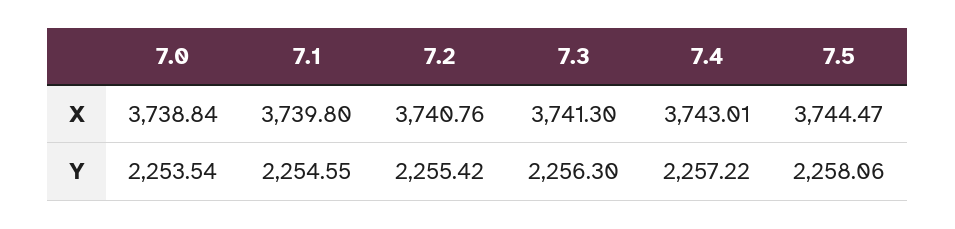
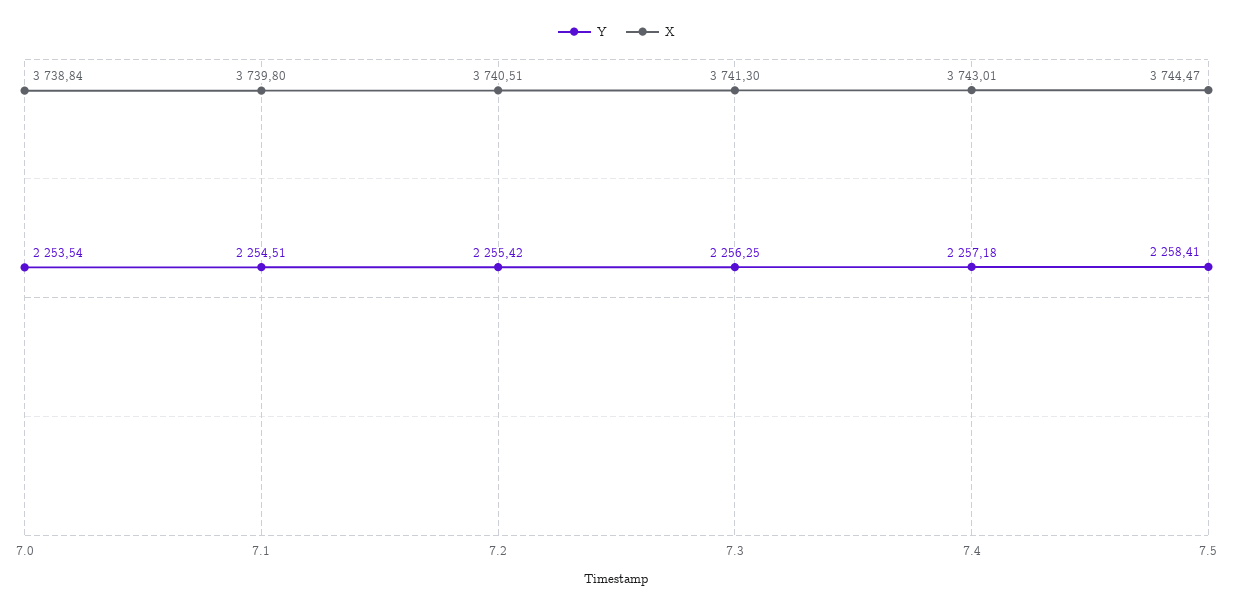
  {
    "X": {
      "7.0": 3738.84,
      "7.1": 3739.8,
-     "7.2": 3740.76,
+     "7.2": 3740.51,
      "7.3": 3741.3,
      "7.4": 3743.01,
      "7.5": 3744.47
    },
    "Y": {
      "7.0": 2253.54,
-     "7.1": 2254.55,
+     "7.1": 2254.51,
      "7.2": 2255.42,
-     "7.3": 2256.3,
+     "7.3": 2256.25,
-     "7.4": 2257.22,
+     "7.4": 2257.18,
-     "7.5": 2258.06
+     "7.5": 2258.41
    }
  }

